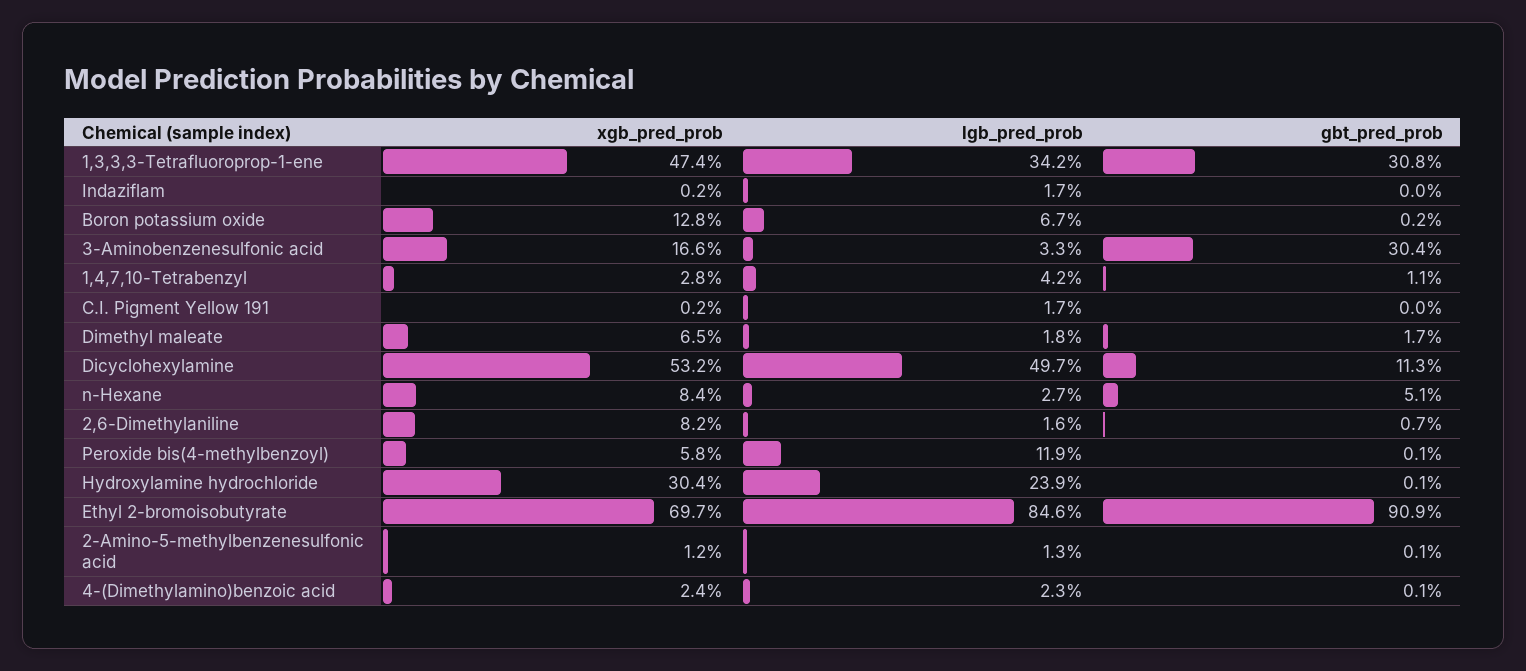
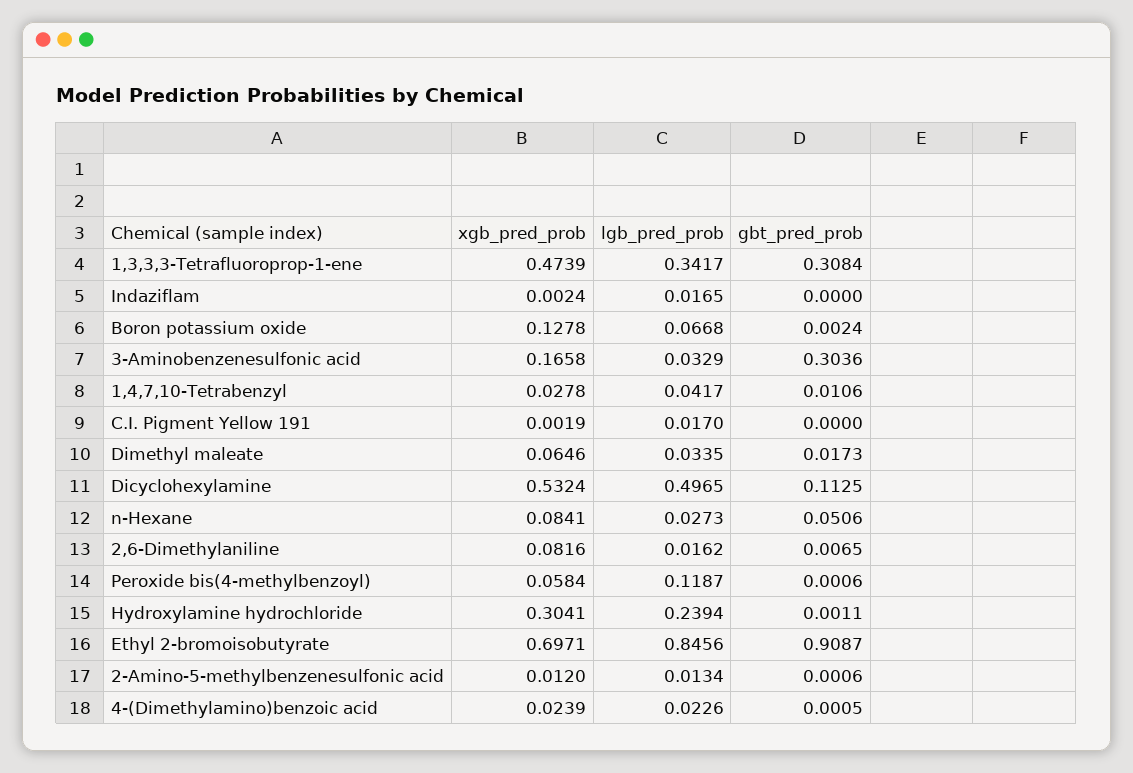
  {
    "xgb_pred_prob": {
      "1,3,3,3-Tetrafluoroprop-1-ene": 0.4739,
      "Indaziflam": 0.0024,
      "Boron potassium oxide": 0.1278,
      "3-Aminobenzenesulfonic acid": 0.1658,
      "1,4,7,10-Tetrabenzyl": 0.0278,
      "C.I. Pigment Yellow 191": 0.0019,
      "Dimethyl maleate": 0.0646,
      "Dicyclohexylamine": 0.5324,
      "n-Hexane": 0.0841,
      "2,6-Dimethylaniline": 0.0816,
      "Peroxide bis(4-methylbenzoyl)": 0.0584,
      "Hydroxylamine hydrochloride": 0.3041,
      "Ethyl 2-bromoisobutyrate": 0.6971,
      "2-Amino-5-methylbenzenesulfonic acid": 0.012,
      "4-(Dimethylamino)benzoic acid": 0.0239
    },
    "lgb_pred_prob": {
      "1,3,3,3-Tetrafluoroprop-1-ene": 0.3417,
      "Indaziflam": 0.0165,
      "Boron potassium oxide": 0.0668,
      "3-Aminobenzenesulfonic acid": 0.0329,
      "1,4,7,10-Tetrabenzyl": 0.0417,
      "C.I. Pigment Yellow 191": 0.017,
-     "Dimethyl maleate": 0.018,
+     "Dimethyl maleate": 0.0335,
      "Dicyclohexylamine": 0.4965,
      "n-Hexane": 0.0273,
      "2,6-Dimethylaniline": 0.0162,
      "Peroxide bis(4-methylbenzoyl)": 0.1187,
      "Hydroxylamine hydrochloride": 0.2394,
      "Ethyl 2-bromoisobutyrate": 0.8456,
      "2-Amino-5-methylbenzenesulfonic acid": 0.0134,
      "4-(Dimethylamino)benzoic acid": 0.0226
    },
    "gbt_pred_prob": {
      "1,3,3,3-Tetrafluoroprop-1-ene": 0.3084,
      "Indaziflam": 0,
      "Boron potassium oxide": 0.0024,
      "3-Aminobenzenesulfonic acid": 0.3036,
      "1,4,7,10-Tetrabenzyl": 0.0106,
      "C.I. Pigment Yellow 191": 0,
      "Dimethyl maleate": 0.0173,
      "Dicyclohexylamine": 0.1125,
      "n-Hexane": 0.0506,
      "2,6-Dimethylaniline": 0.0065,
      "Peroxide bis(4-methylbenzoyl)": 0.0006,
      "Hydroxylamine hydrochloride": 0.0011,
      "Ethyl 2-bromoisobutyrate": 0.9087,
      "2-Amino-5-methylbenzenesulfonic acid": 0.0006,
      "4-(Dimethylamino)benzoic acid": 0.0005
    }
  }

